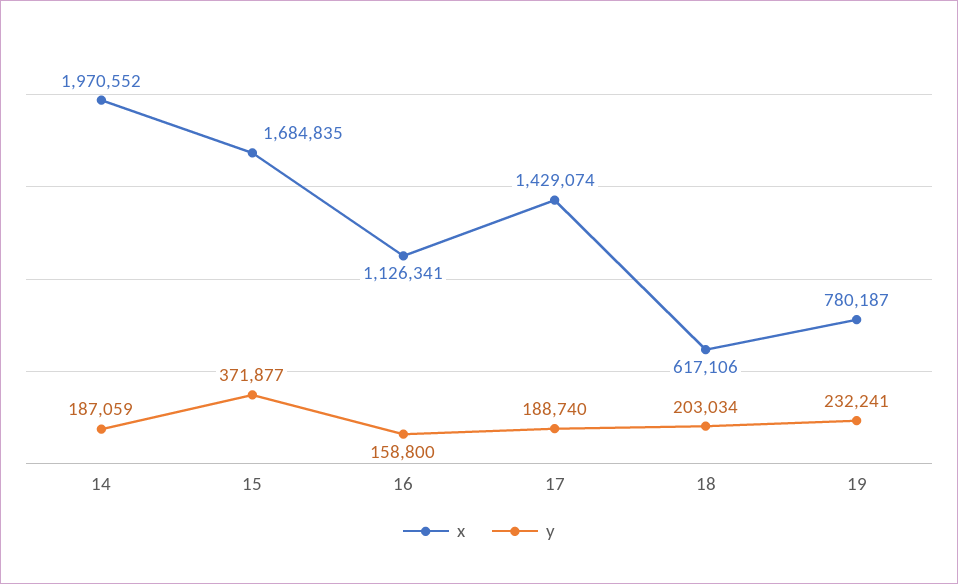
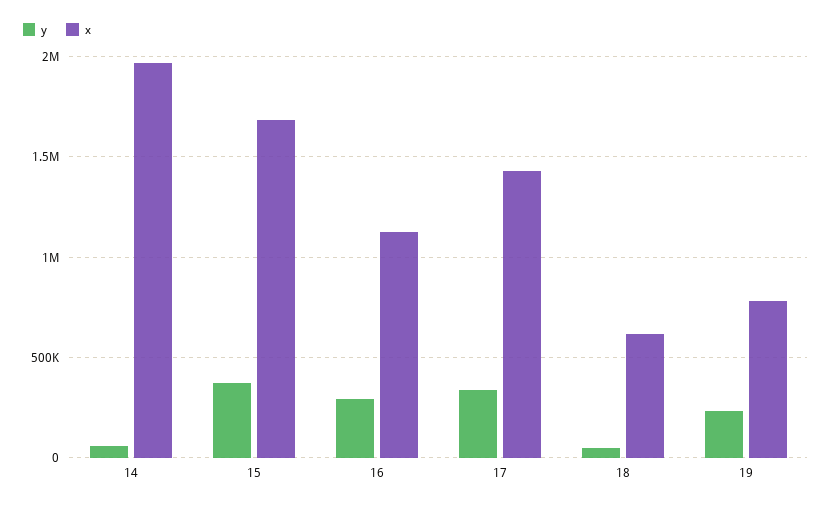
  {
    "x": {
      "14": 1970552,
      "15": 1684835,
      "16": 1126341,
      "17": 1429074,
      "18": 617106,
      "19": 780187
    },
    "y": {
-     "14": 187059,
+     "14": 50000,
      "15": 371877,
-     "16": 158800,
+     "16": 300000,
-     "17": 188740,
+     "17": 350000,
-     "18": 203034,
+     "18": 50000,
      "19": 232241
    }
  }

